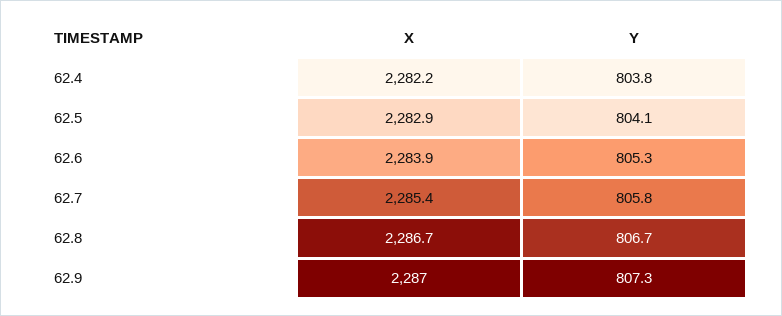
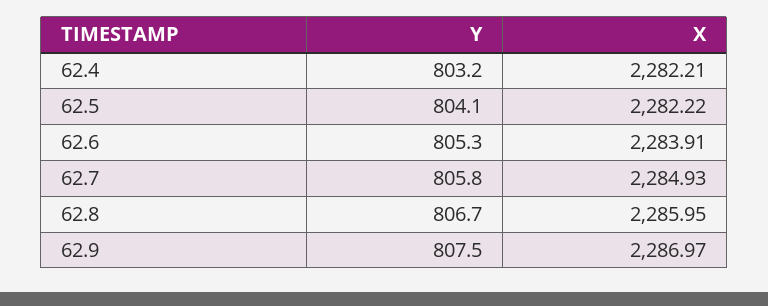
  {
    "X": {
      "62.4": 2282.21,
-     "62.5": 2282.9,
+     "62.5": 2282.22,
      "62.6": 2283.91,
-     "62.7": 2285.4,
+     "62.7": 2284.93,
-     "62.8": 2286.7,
+     "62.8": 2285.95,
      "62.9": 2286.97
    },
    "Y": {
-     "62.4": 803.8,
+     "62.4": 803.2,
      "62.5": 804.1,
      "62.6": 805.3,
      "62.7": 805.8,
      "62.8": 806.7,
-     "62.9": 807.3
+     "62.9": 807.5
    }
  }

